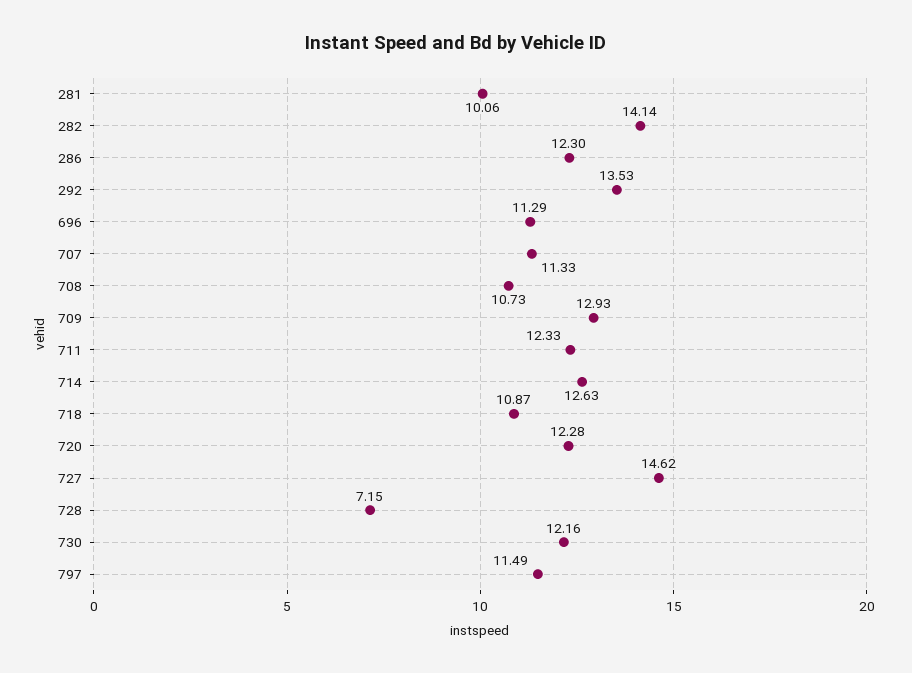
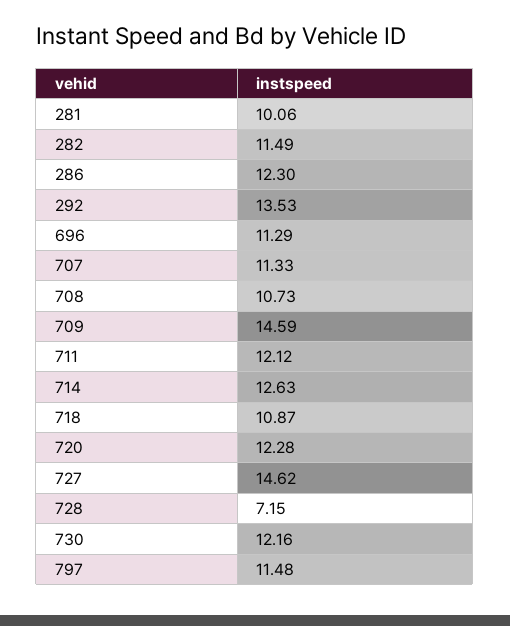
  {
    "281": 10.06,
-   "282": 14.14,
+   "282": 11.49,
    "286": 12.3,
    "292": 13.53,
    "696": 11.29,
    "707": 11.33,
    "708": 10.73,
-   "709": 12.93,
+   "709": 14.59,
-   "711": 12.33,
+   "711": 12.12,
    "714": 12.63,
    "718": 10.87,
    "720": 12.28,
    "727": 14.62,
    "728": 7.15,
    "730": 12.16,
-   "797": 11.49
+   "797": 11.48
  }

